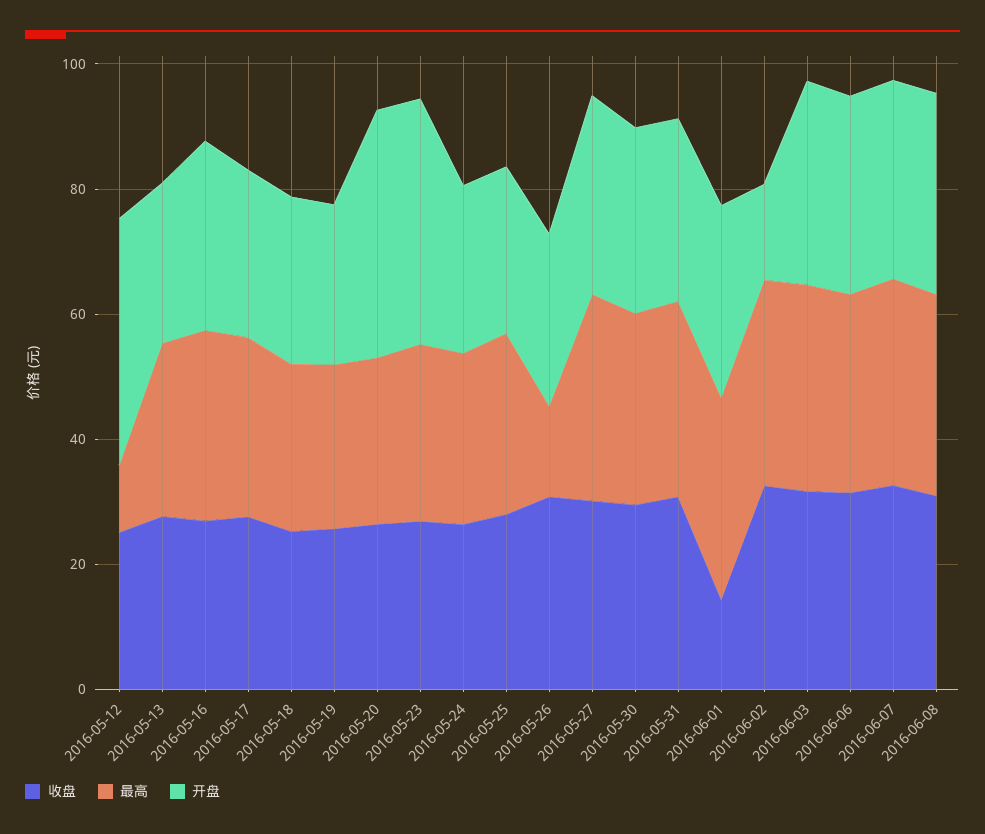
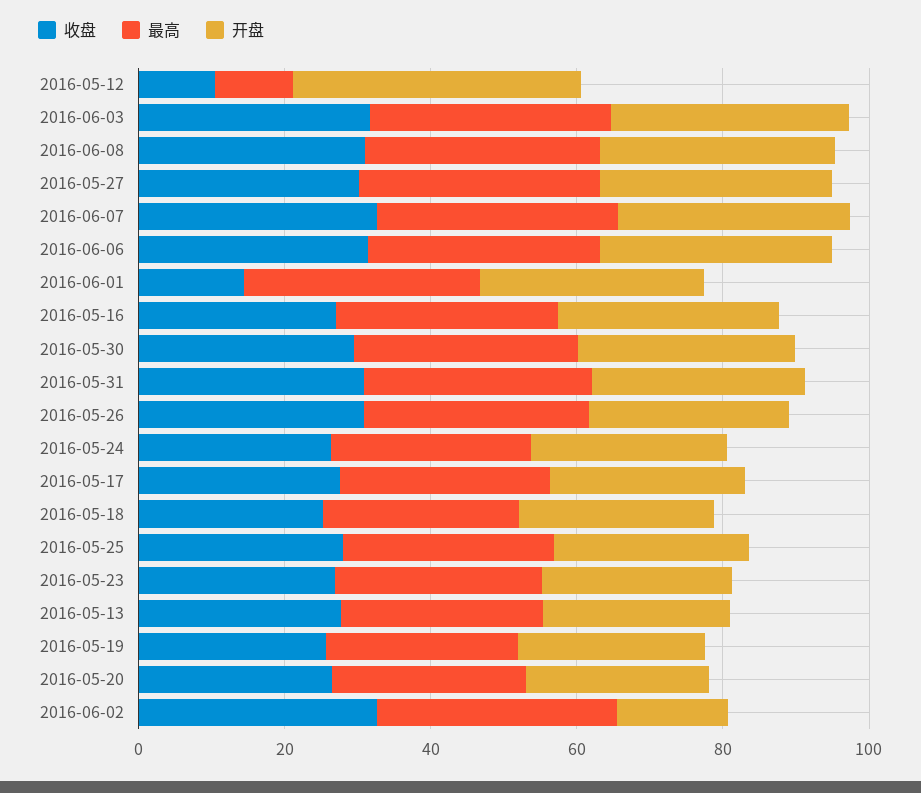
  {
    "收盘": {
-     "2016-05-12": 25,
+     "2016-05-12": 10,
      "2016-05-13": 30,
      "2016-05-16": 25,
      "2016-05-17": 30,
      "2016-05-18": 25,
      "2016-05-19": 25,
      "2016-05-20": 25,
      "2016-05-23": 25,
      "2016-05-24": 25,
      "2016-05-25": 30,
      "2016-05-26": 30,
      "2016-05-27": 30,
      "2016-05-30": 30,
      "2016-05-31": 30,
      "2016-06-01": 15,
      "2016-06-02": 35,
      "2016-06-03": 30,
      "2016-06-06": 30,
      "2016-06-07": 35,
      "2016-06-08": 30
    },
    "最高": {
      "2016-05-12": 10,
      "2016-05-13": 30,
      "2016-05-16": 30,
      "2016-05-17": 30,
      "2016-05-18": 25,
      "2016-05-19": 25,
      "2016-05-20": 25,
      "2016-05-23": 30,
      "2016-05-24": 25,
      "2016-05-25": 30,
-     "2016-05-26": 15,
+     "2016-05-26": 30,
      "2016-05-27": 35,
      "2016-05-30": 30,
      "2016-05-31": 30,
      "2016-06-01": 30,
      "2016-06-02": 35,
      "2016-06-03": 35,
      "2016-06-06": 30,
      "2016-06-07": 35,
      "2016-06-08": 30
    },
    "开盘": {
      "2016-05-12": 40,
      "2016-05-13": 25,
      "2016-05-16": 30,
      "2016-05-17": 25,
      "2016-05-18": 25,
      "2016-05-19": 25,
-     "2016-05-20": 40,
+     "2016-05-20": 25,
-     "2016-05-23": 40,
+     "2016-05-23": 25,
      "2016-05-24": 25,
      "2016-05-25": 25,
      "2016-05-26": 25,
      "2016-05-27": 30,
      "2016-05-30": 30,
      "2016-05-31": 30,
      "2016-06-01": 30,
      "2016-06-02": 15,
      "2016-06-03": 35,
      "2016-06-06": 30,
      "2016-06-07": 30,
      "2016-06-08": 30
    }
  }

